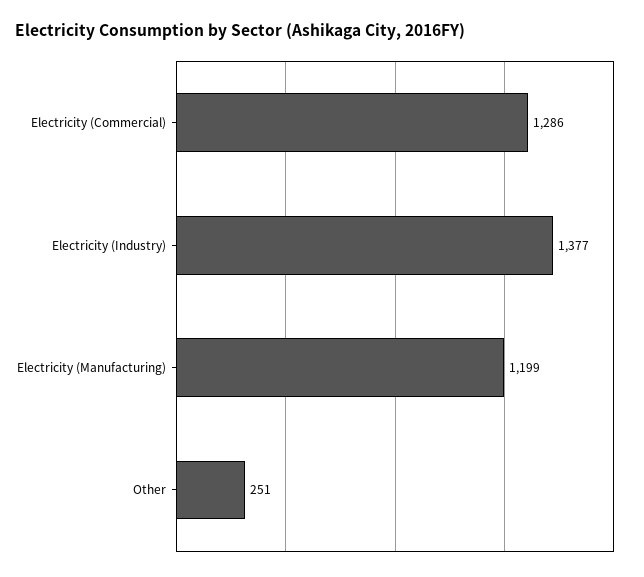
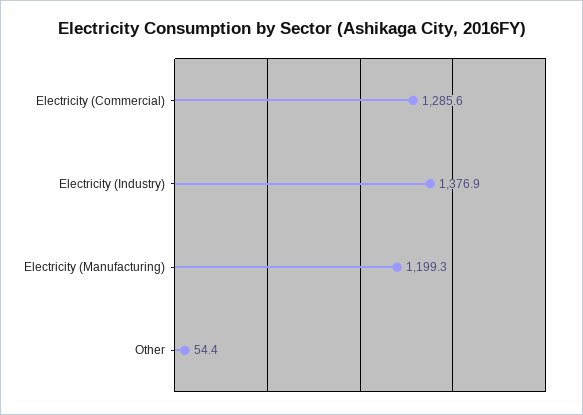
  {
    "Electricity (Commercial)": 1285.6,
    "Electricity (Industry)": 1376.9,
    "Electricity (Manufacturing)": 1199.3,
-   "Other": 251
+   "Other": 54.4
  }

